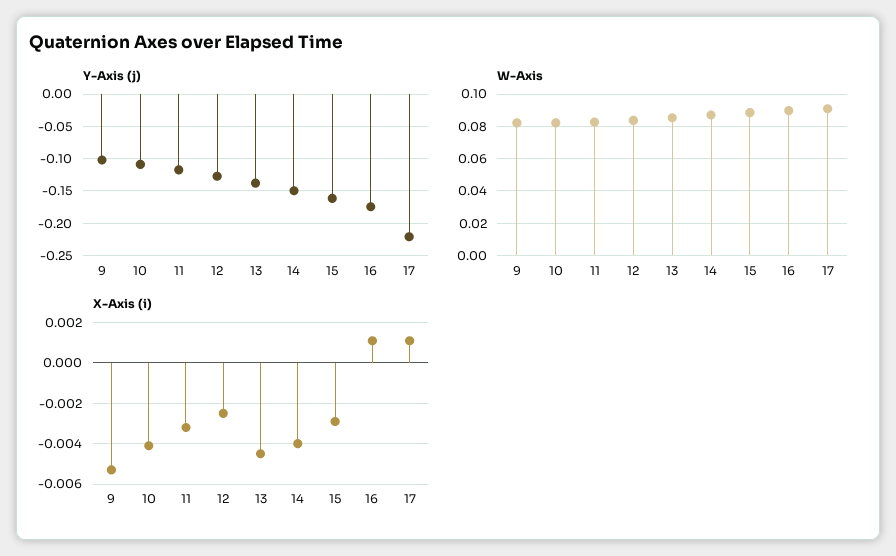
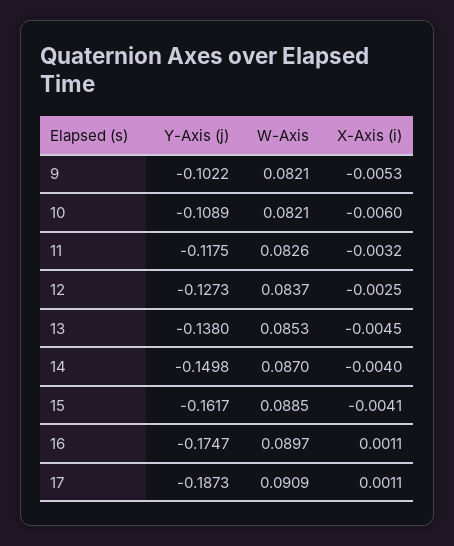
  {
    "Y-Axis (j)": {
      "9": -0.1022,
      "10": -0.1089,
      "11": -0.1175,
      "12": -0.1273,
      "13": -0.138,
      "14": -0.1498,
      "15": -0.1617,
      "16": -0.1747,
-     "17": -0.22
+     "17": -0.1873
    },
    "W-Axis": {
      "9": 0.0821,
      "10": 0.0821,
      "11": 0.0826,
      "12": 0.0837,
      "13": 0.0853,
      "14": 0.087,
      "15": 0.0885,
      "16": 0.0897,
      "17": 0.0909
    },
    "X-Axis (i)": {
      "9": -0.0053,
-     "10": -0.004,
+     "10": -0.006,
      "11": -0.0032,
      "12": -0.0025,
      "13": -0.0045,
      "14": -0.004,
-     "15": -0.003,
+     "15": -0.0041,
      "16": 0.0011,
      "17": 0.0011
    }
  }

